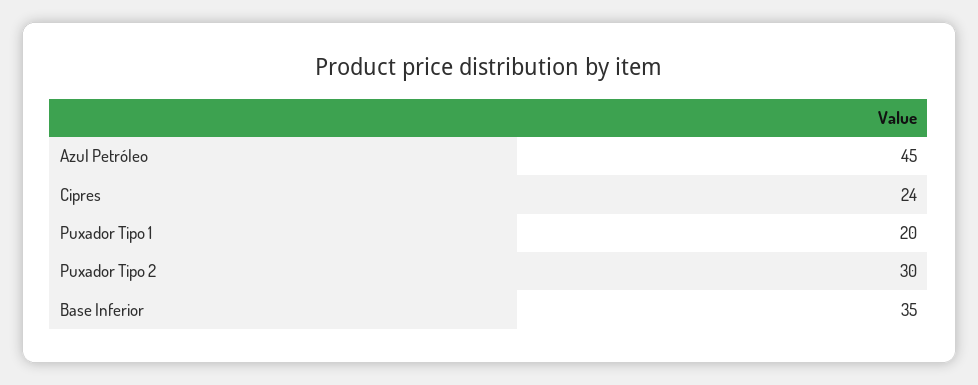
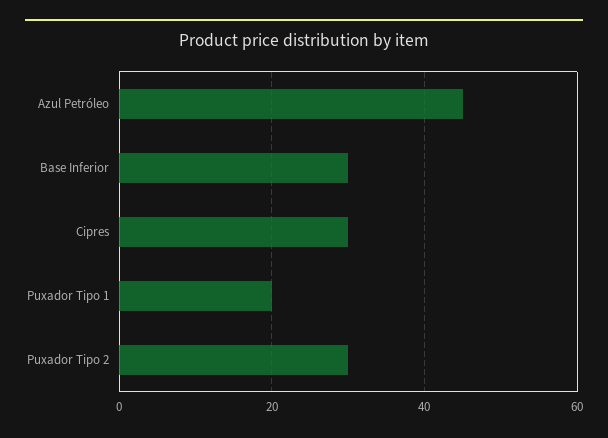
  {
    "Azul Petróleo": 45,
-   "Cipres": 24,
+   "Cipres": 30,
    "Puxador Tipo 1": 20,
    "Puxador Tipo 2": 30,
-   "Base Inferior": 35
+   "Base Inferior": 30
  }

